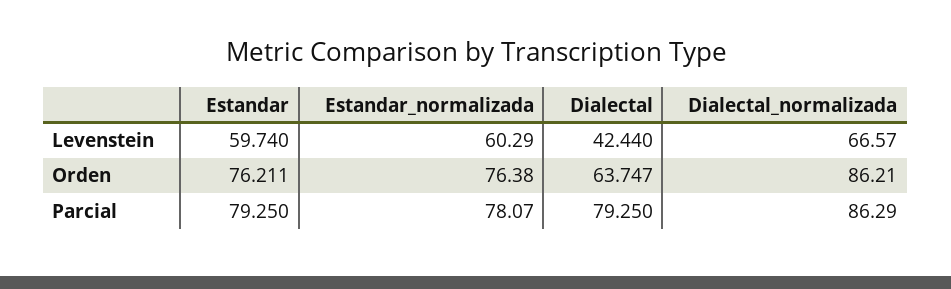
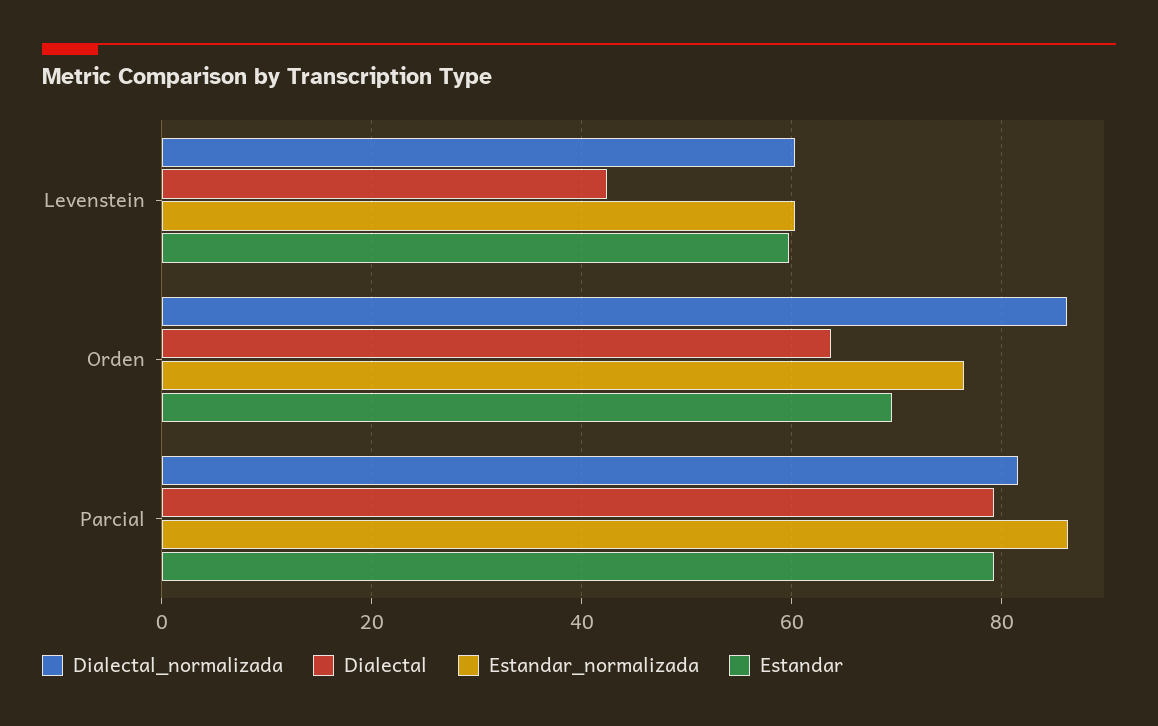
  {
    "Estandar": {
      "Levenstein": 59.74,
-     "Orden": 76.211,
+     "Orden": 70,
      "Parcial": 79.25
    },
    "Estandar_normalizada": {
      "Levenstein": 60.29,
      "Orden": 76.38,
-     "Parcial": 78.07
+     "Parcial": 86
    },
    "Dialectal": {
      "Levenstein": 42.44,
      "Orden": 63.747,
      "Parcial": 79.25
    },
    "Dialectal_normalizada": {
-     "Levenstein": 66.57,
+     "Levenstein": 60,
      "Orden": 86.21,
-     "Parcial": 86.29
+     "Parcial": 82
    }
  }

